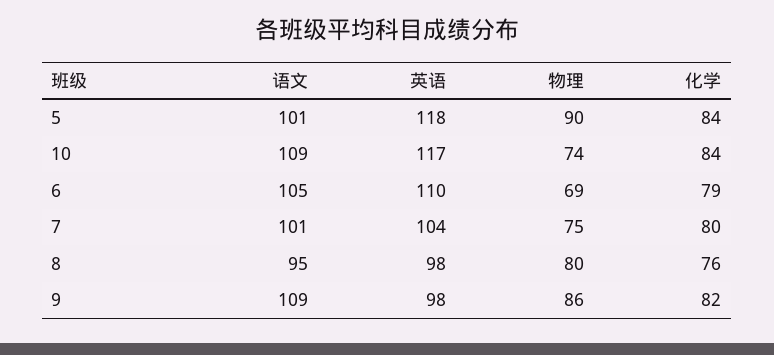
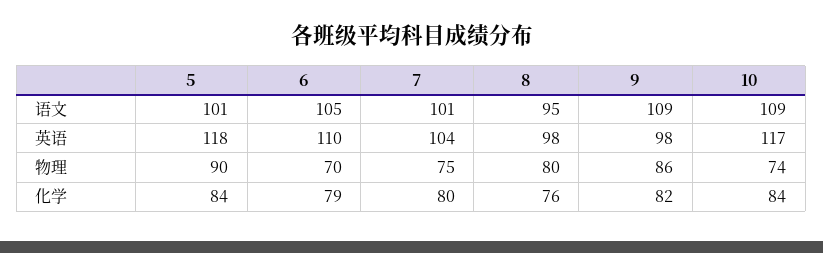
  {
    "语文": {
      "5": 101,
      "10": 109,
      "6": 105,
      "7": 101,
      "8": 95,
      "9": 109
    },
    "英语": {
      "5": 118,
      "10": 117,
      "6": 110,
      "7": 104,
      "8": 98,
      "9": 98
    },
    "物理": {
      "5": 90,
      "10": 74,
-     "6": 69,
+     "6": 70,
      "7": 75,
      "8": 80,
      "9": 86
    },
    "化学": {
      "5": 84,
      "10": 84,
      "6": 79,
      "7": 80,
      "8": 76,
      "9": 82
    }
  }

